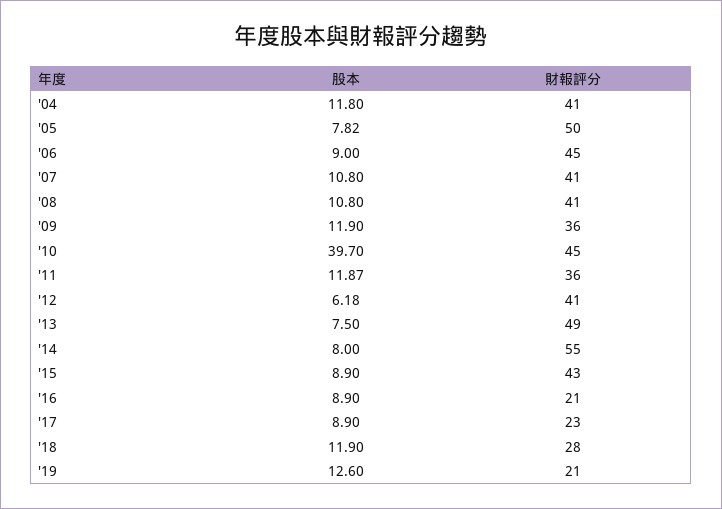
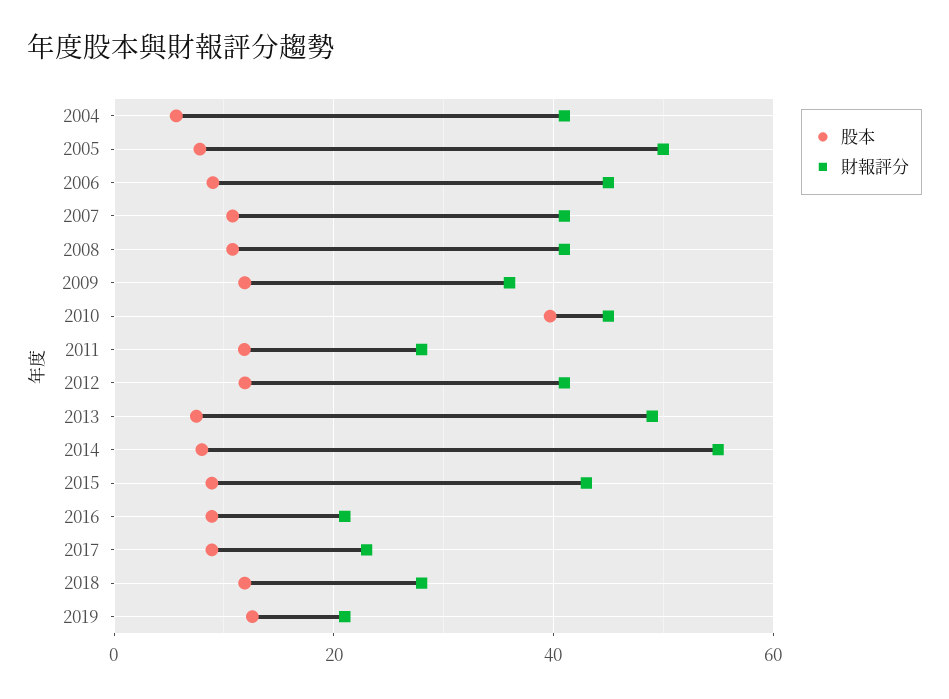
  {
    "股本": {
-     "'04": 11.8,
+     "'04": 6,
      "'05": 7.82,
      "'06": 9,
      "'07": 10.8,
      "'08": 10.8,
      "'09": 11.9,
      "'10": 39.7,
      "'11": 11.87,
-     "'12": 6.18,
+     "'12": 12,
      "'13": 7.5,
      "'14": 8,
      "'15": 8.9,
      "'16": 8.9,
      "'17": 8.9,
      "'18": 11.9,
      "'19": 12.6
    },
    "財報評分": {
      "'04": 41,
      "'05": 50,
      "'06": 45,
      "'07": 41,
      "'08": 41,
      "'09": 36,
      "'10": 45,
-     "'11": 36,
+     "'11": 28,
      "'12": 41,
      "'13": 49,
      "'14": 55,
      "'15": 43,
      "'16": 21,
      "'17": 23,
      "'18": 28,
      "'19": 21
    }
  }

